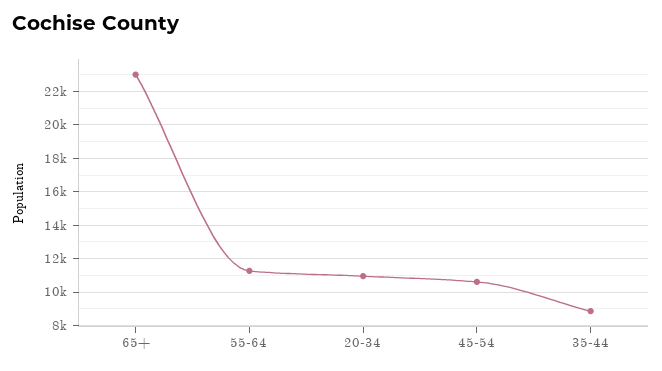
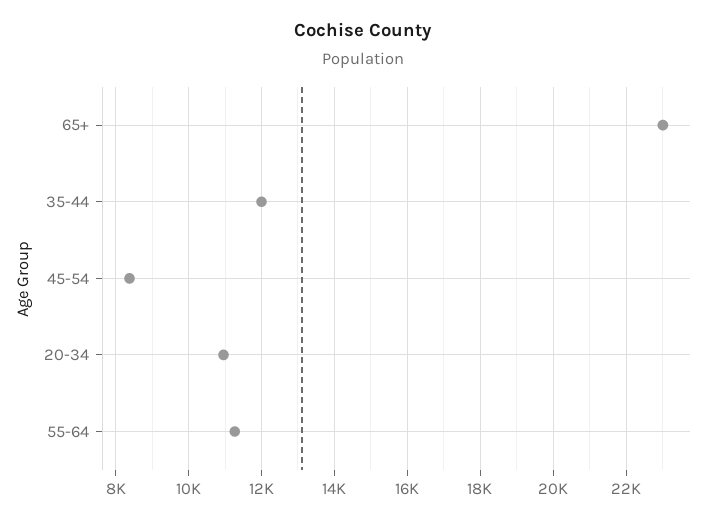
  {
    "65+": 23000,
    "55-64": 11200,
    "20-34": 11000,
-   "45-54": 10500,
+   "45-54": 8400,
-   "35-44": 9000
+   "35-44": 12000
  }

